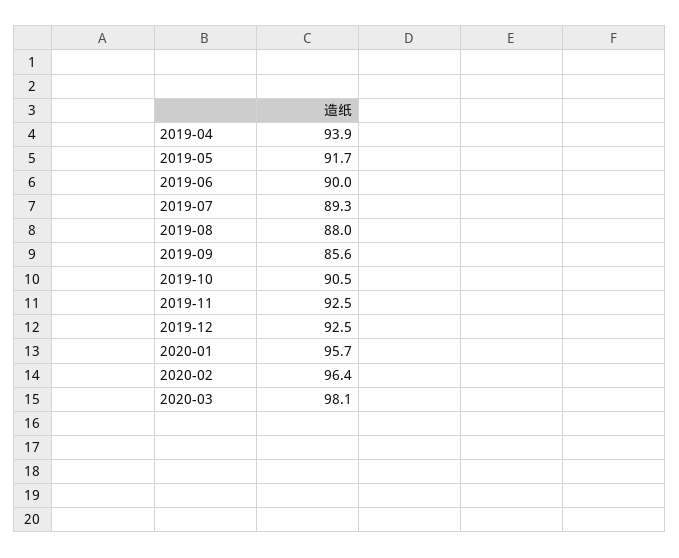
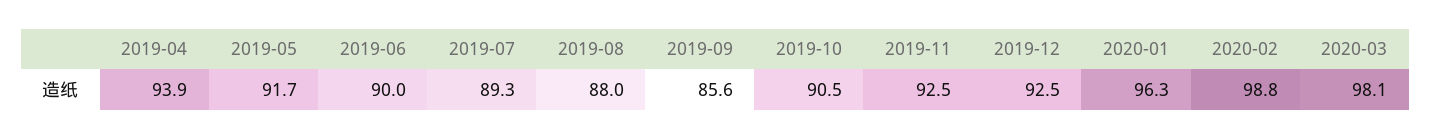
  {
    "2019-04": 93.9,
    "2019-05": 91.7,
    "2019-06": 90,
    "2019-07": 89.3,
    "2019-08": 88,
    "2019-09": 85.6,
    "2019-10": 90.5,
    "2019-11": 92.5,
    "2019-12": 92.5,
-   "2020-01": 95.7,
+   "2020-01": 96.3,
-   "2020-02": 96.4,
+   "2020-02": 98.8,
    "2020-03": 98.1
  }

